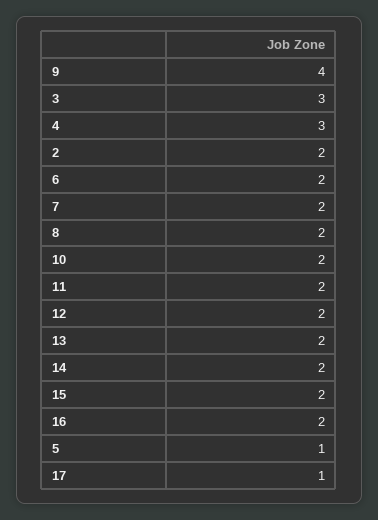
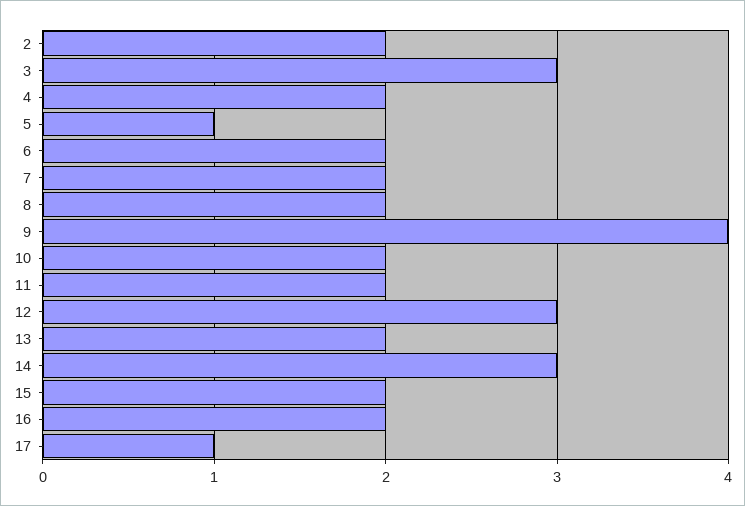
  {
    "9": 4,
    "3": 3,
-   "4": 3,
+   "4": 2,
    "2": 2,
    "6": 2,
    "7": 2,
    "8": 2,
    "10": 2,
    "11": 2,
-   "12": 2,
+   "12": 3,
    "13": 2,
-   "14": 2,
+   "14": 3,
    "15": 2,
    "16": 2,
    "5": 1,
    "17": 1
  }

